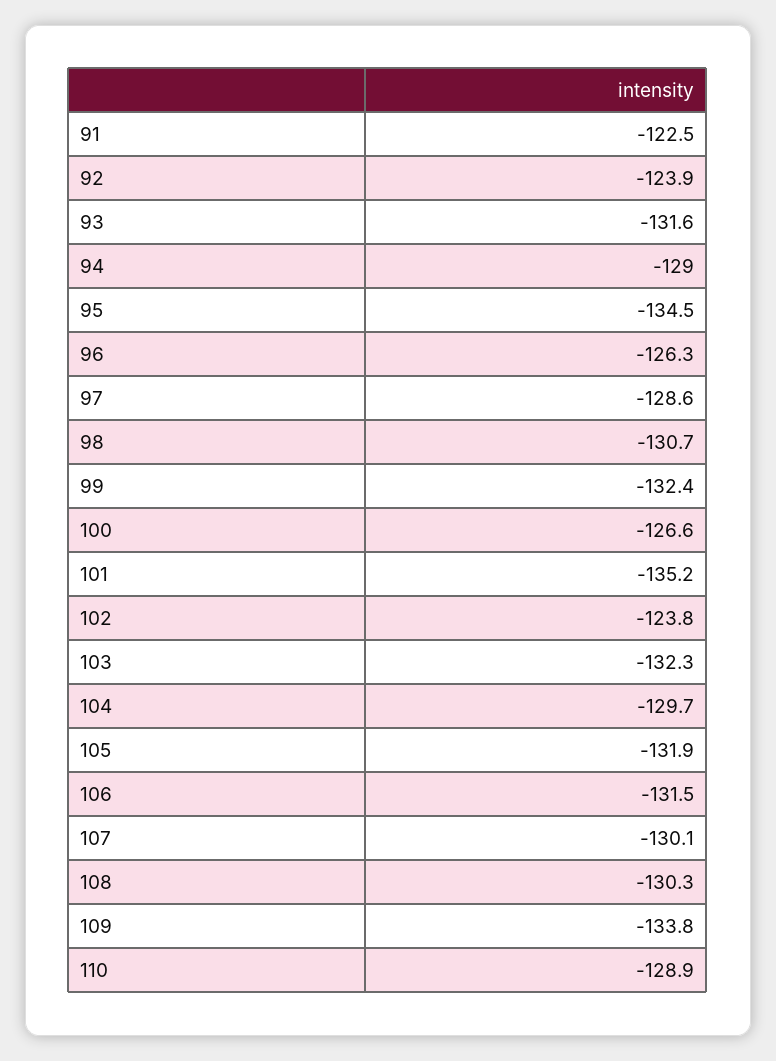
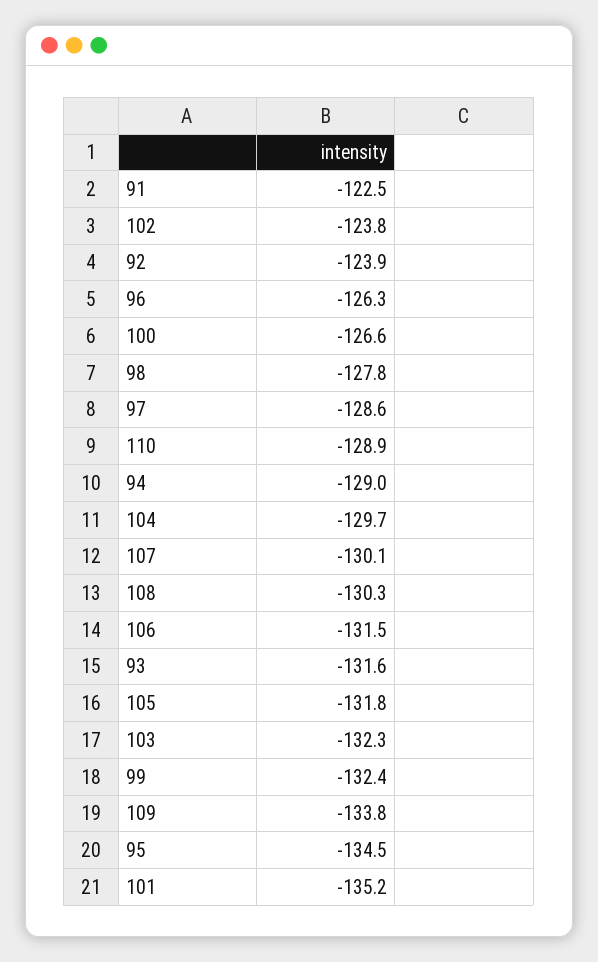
  {
    "91": -122.5,
    "92": -123.9,
    "93": -131.6,
    "94": -129,
    "95": -134.5,
    "96": -126.3,
    "97": -128.6,
-   "98": -130.7,
+   "98": -127.8,
    "99": -132.4,
    "100": -126.6,
    "101": -135.2,
    "102": -123.8,
    "103": -132.3,
    "104": -129.7,
-   "105": -131.9,
+   "105": -131.8,
    "106": -131.5,
    "107": -130.1,
    "108": -130.3,
    "109": -133.8,
    "110": -128.9
  }

